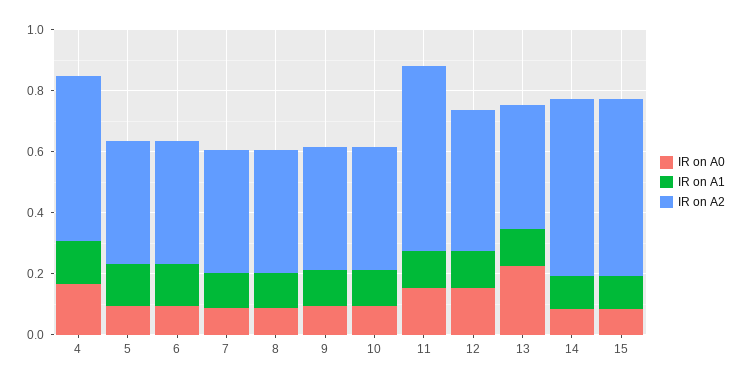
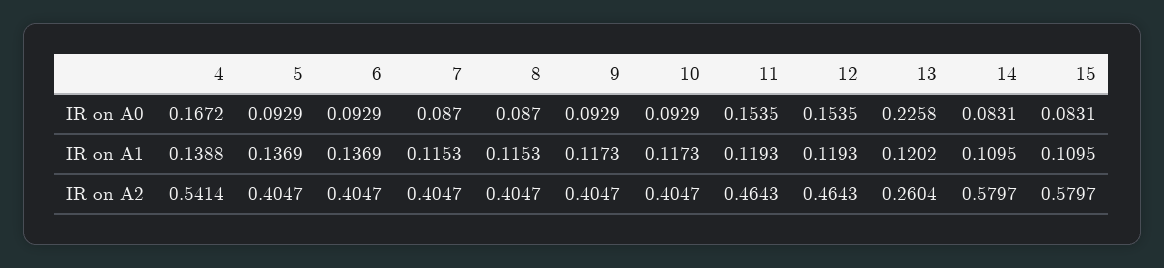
  {
    "IR on A0": {
      "4": 0.1672,
      "5": 0.0929,
      "6": 0.0929,
      "7": 0.087,
      "8": 0.087,
      "9": 0.0929,
      "10": 0.0929,
      "11": 0.1535,
      "12": 0.1535,
      "13": 0.2258,
      "14": 0.0831,
      "15": 0.0831
    },
    "IR on A1": {
      "4": 0.1388,
      "5": 0.1369,
      "6": 0.1369,
      "7": 0.1153,
      "8": 0.1153,
      "9": 0.1173,
      "10": 0.1173,
      "11": 0.1193,
      "12": 0.1193,
      "13": 0.1202,
      "14": 0.1095,
      "15": 0.1095
    },
    "IR on A2": {
      "4": 0.5414,
      "5": 0.4047,
      "6": 0.4047,
      "7": 0.4047,
      "8": 0.4047,
      "9": 0.4047,
      "10": 0.4047,
-     "11": 0.6,
+     "11": 0.4643,
      "12": 0.4643,
-     "13": 0.4,
+     "13": 0.2604,
      "14": 0.5797,
      "15": 0.5797
    }
  }

